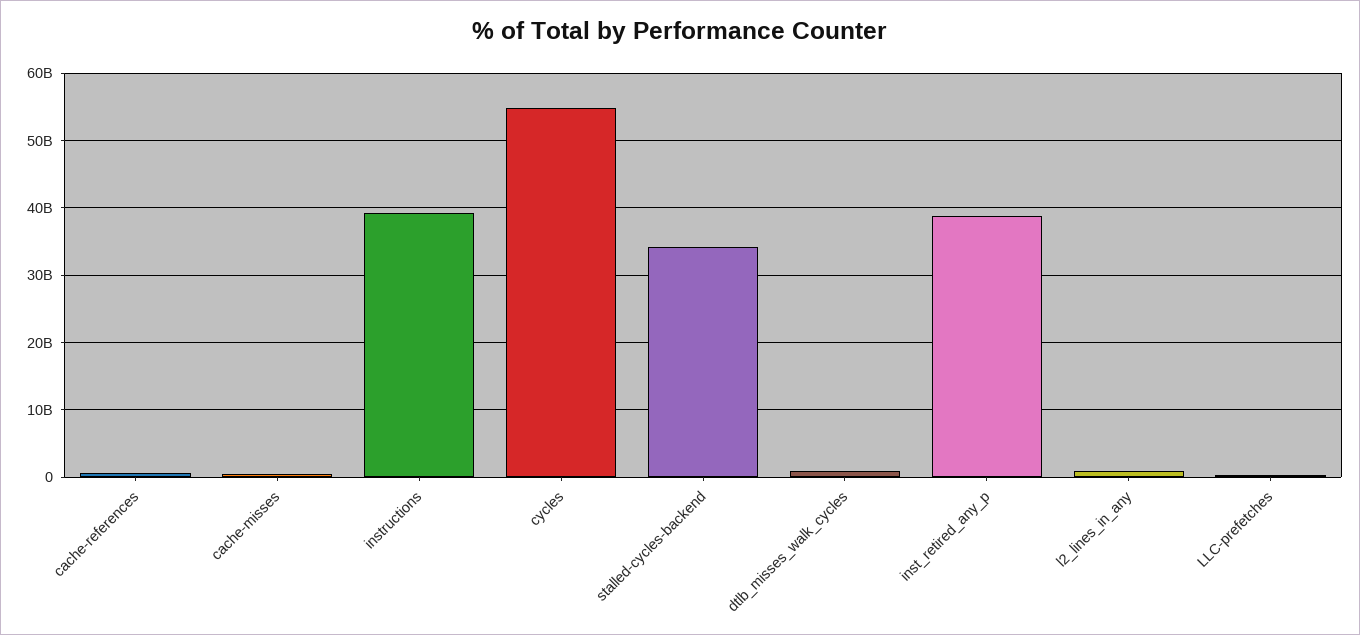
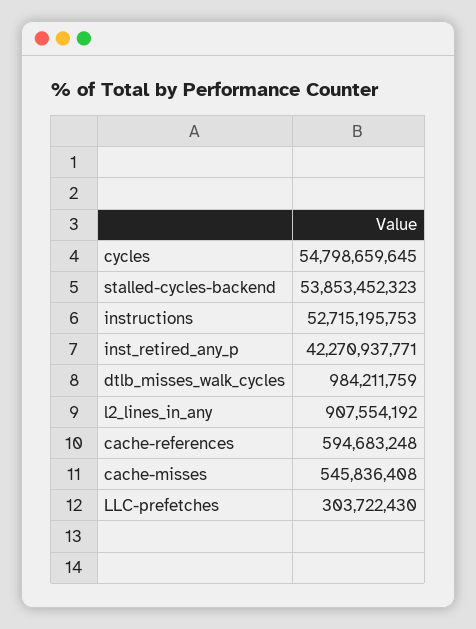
  {
    "cache-references": 594683248,
    "cache-misses": 545836408,
-   "instructions": 39000000000,
+   "instructions": 52715195753,
    "cycles": 54798659645,
-   "stalled-cycles-backend": 34000000000,
+   "stalled-cycles-backend": 53853452323,
    "dtlb_misses_walk_cycles": 984211759,
-   "inst_retired_any_p": 39000000000,
+   "inst_retired_any_p": 42270937771,
    "l2_lines_in_any": 907554192,
    "LLC-prefetches": 303722430
  }

